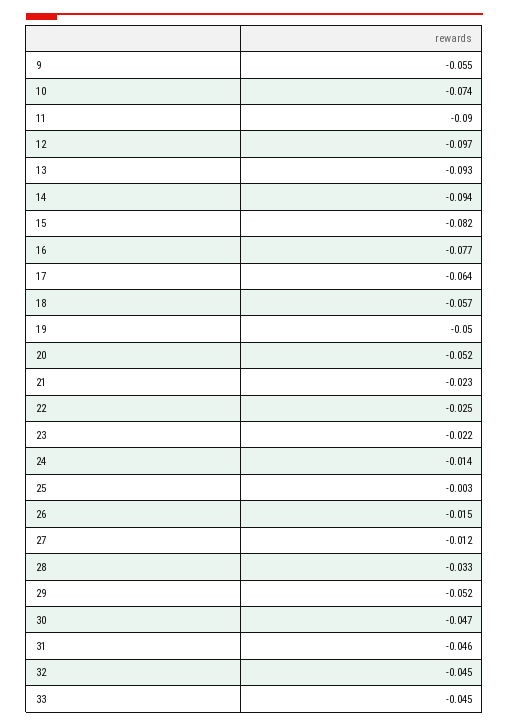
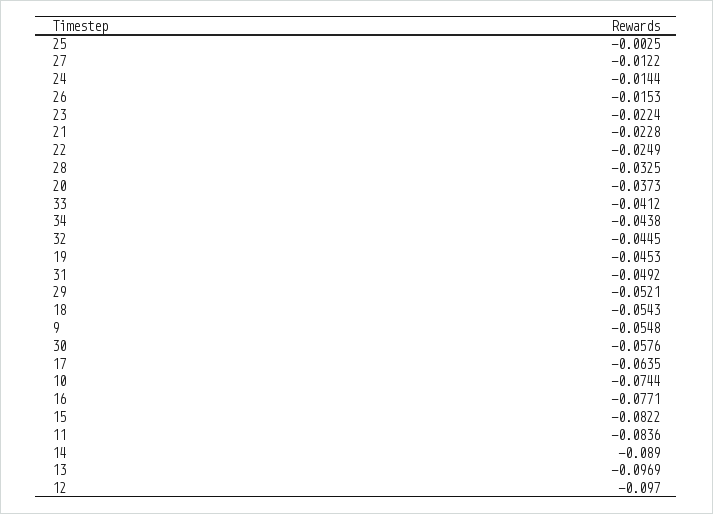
  {
    "9": -0.0548,
    "10": -0.0744,
-   "11": -0.09,
+   "11": -0.0836,
    "12": -0.097,
-   "13": -0.093,
+   "13": -0.0969,
-   "14": -0.094,
+   "14": -0.089,
    "15": -0.0822,
    "16": -0.0771,
    "17": -0.0635,
-   "18": -0.057,
+   "18": -0.0543,
-   "19": -0.05,
+   "19": -0.0453,
-   "20": -0.052,
+   "20": -0.0373,
    "21": -0.0228,
    "22": -0.0249,
    "23": -0.0224,
    "24": -0.0144,
    "25": -0.0025,
    "26": -0.0153,
    "27": -0.0122,
    "28": -0.0325,
    "29": -0.0521,
-   "30": -0.047,
+   "30": -0.0576,
-   "31": -0.046,
+   "31": -0.0492,
    "32": -0.0445,
-   "33": -0.045
+   "33": -0.0412,
+   "34": -0.0438
  }

